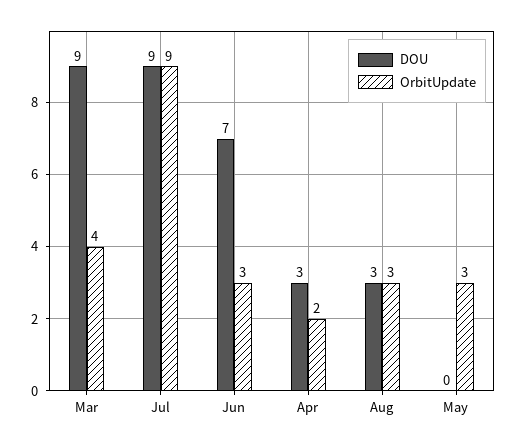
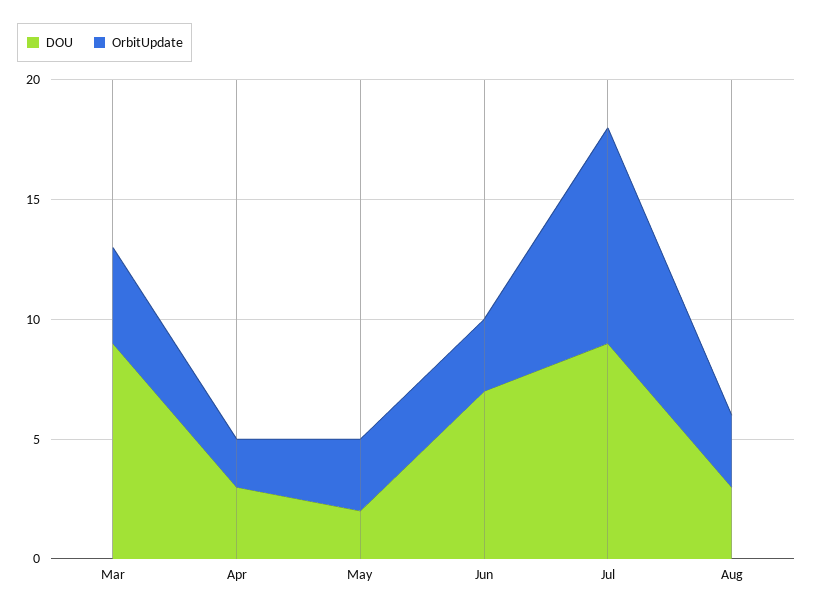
  {
    "DOU": {
      "Mar": 9,
      "Jul": 9,
      "Jun": 7,
      "Apr": 3,
      "Aug": 3,
-     "May": 0
+     "May": 2
    },
    "OrbitUpdate": {
      "Mar": 4,
      "Jul": 9,
      "Jun": 3,
      "Apr": 2,
      "Aug": 3,
      "May": 3
    }
  }

